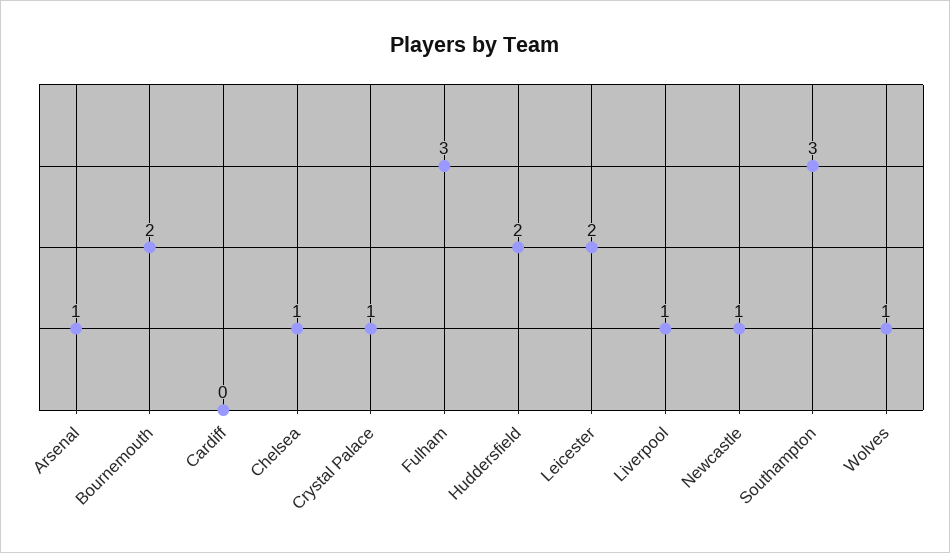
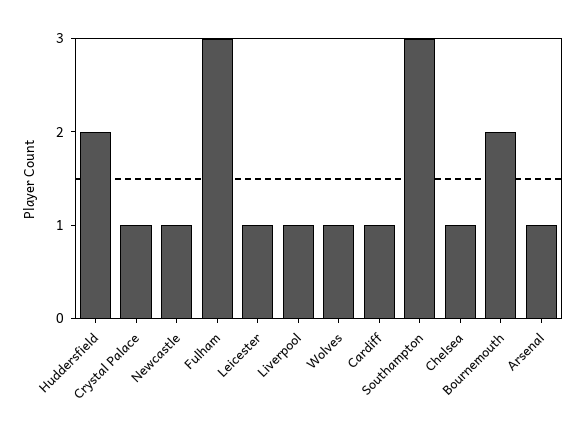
  {
    "Arsenal": 1,
    "Bournemouth": 2,
-   "Cardiff": 0,
+   "Cardiff": 1,
    "Chelsea": 1,
    "Crystal Palace": 1,
    "Fulham": 3,
    "Huddersfield": 2,
-   "Leicester": 2,
+   "Leicester": 1,
    "Liverpool": 1,
    "Newcastle": 1,
    "Southampton": 3,
    "Wolves": 1
  }

